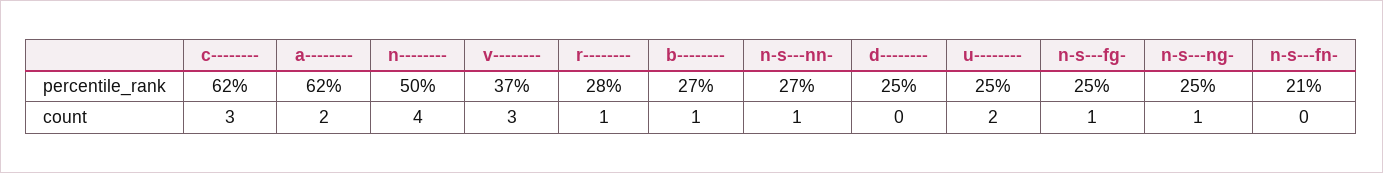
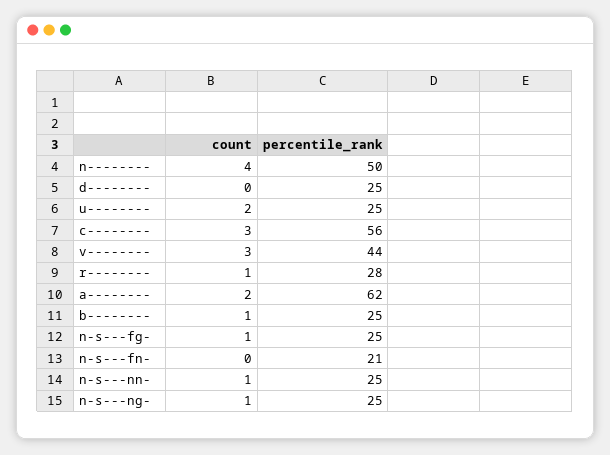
  {
    "c--------": {
-     "percentile_rank": 62,
+     "percentile_rank": 56,
      "count": 3
    },
    "a--------": {
      "percentile_rank": 62,
      "count": 2
    },
    "n--------": {
      "percentile_rank": 50,
      "count": 4
    },
    "v--------": {
-     "percentile_rank": 37,
+     "percentile_rank": 44,
      "count": 3
    },
    "r--------": {
      "percentile_rank": 28,
      "count": 1
    },
    "b--------": {
-     "percentile_rank": 27,
+     "percentile_rank": 25,
      "count": 1
    },
    "n-s---nn-": {
-     "percentile_rank": 27,
+     "percentile_rank": 25,
      "count": 1
    },
    "d--------": {
      "percentile_rank": 25,
      "count": 0
    },
    "u--------": {
      "percentile_rank": 25,
      "count": 2
    },
    "n-s---fg-": {
      "percentile_rank": 25,
      "count": 1
    },
    "n-s---ng-": {
      "percentile_rank": 25,
      "count": 1
    },
    "n-s---fn-": {
      "percentile_rank": 21,
      "count": 0
    }
  }

